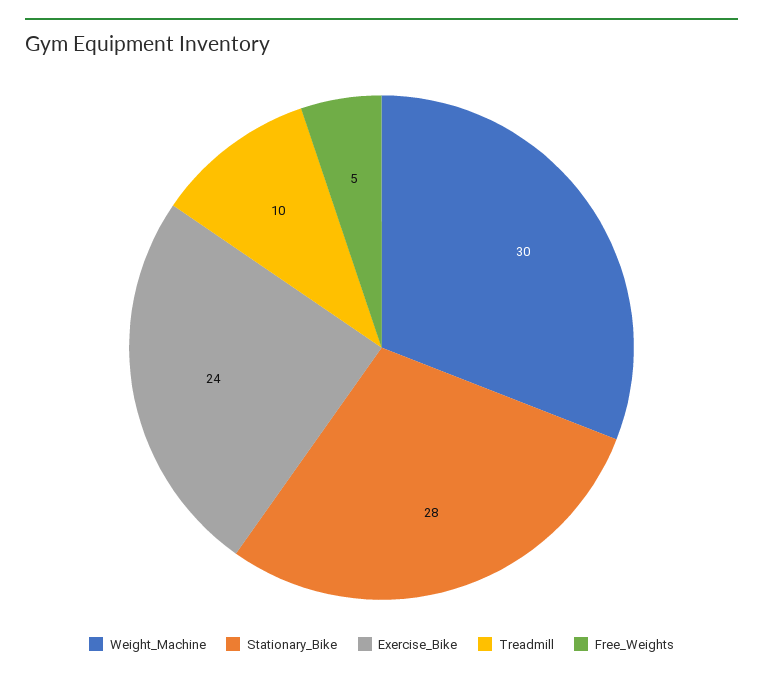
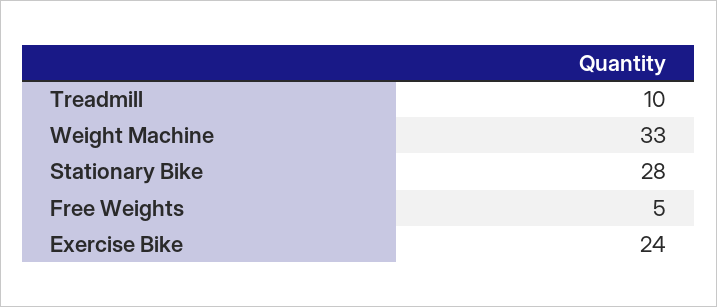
  {
-   "Weight_Machine": 30,
+   "Weight_Machine": 33,
    "Stationary_Bike": 28,
    "Exercise_Bike": 24,
    "Treadmill": 10,
    "Free_Weights": 5
  }

